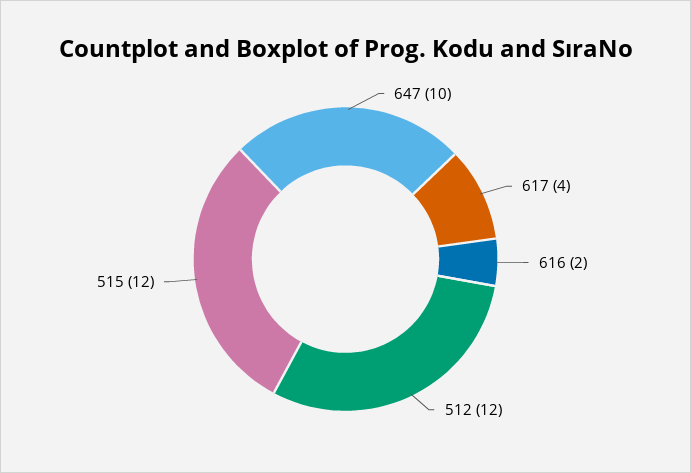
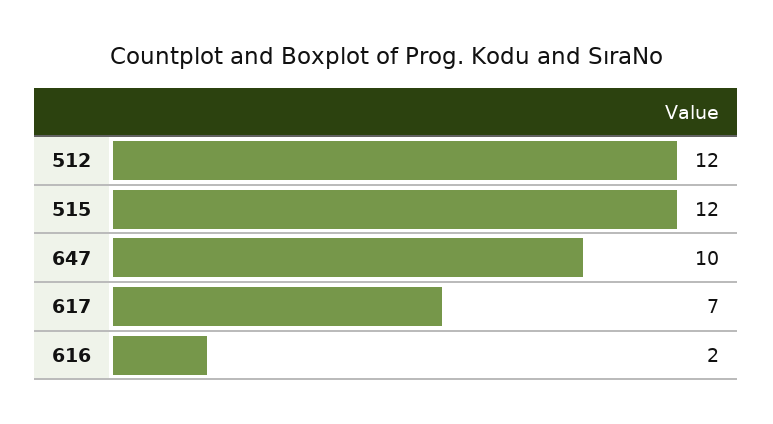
  {
    "647": 10,
-   "617": 4,
+   "617": 7,
    "616": 2,
    "512": 12,
    "515": 12
  }

